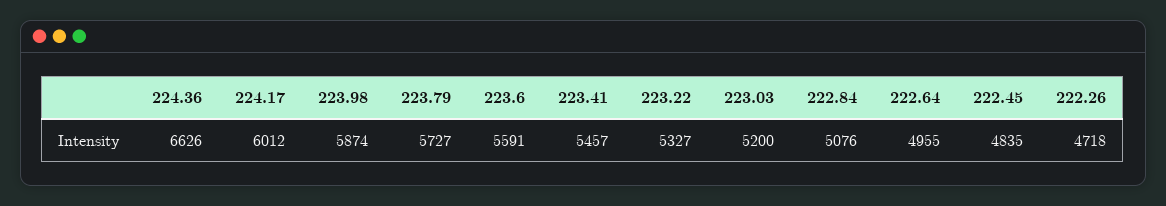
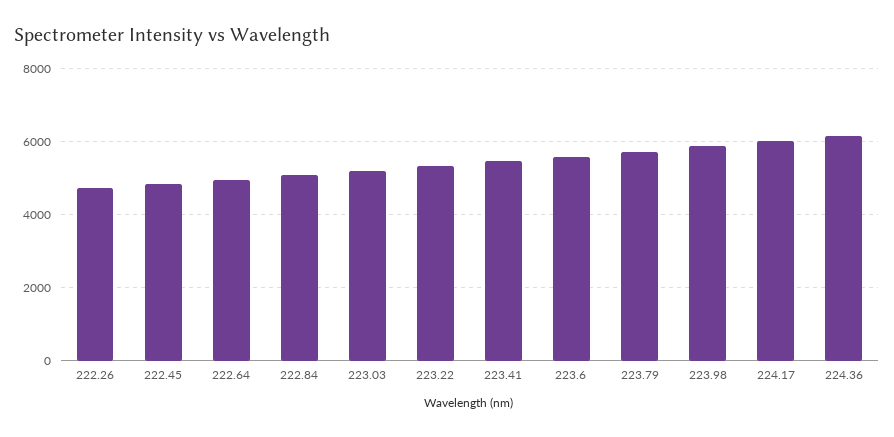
  {
-   "224.36": 6626,
+   "224.36": 6200,
    "224.17": 6012,
    "223.98": 5874,
    "223.79": 5727,
    "223.6": 5591,
    "223.41": 5457,
    "223.22": 5327,
    "223.03": 5200,
    "222.84": 5076,
    "222.64": 4955,
    "222.45": 4835,
    "222.26": 4718
  }

